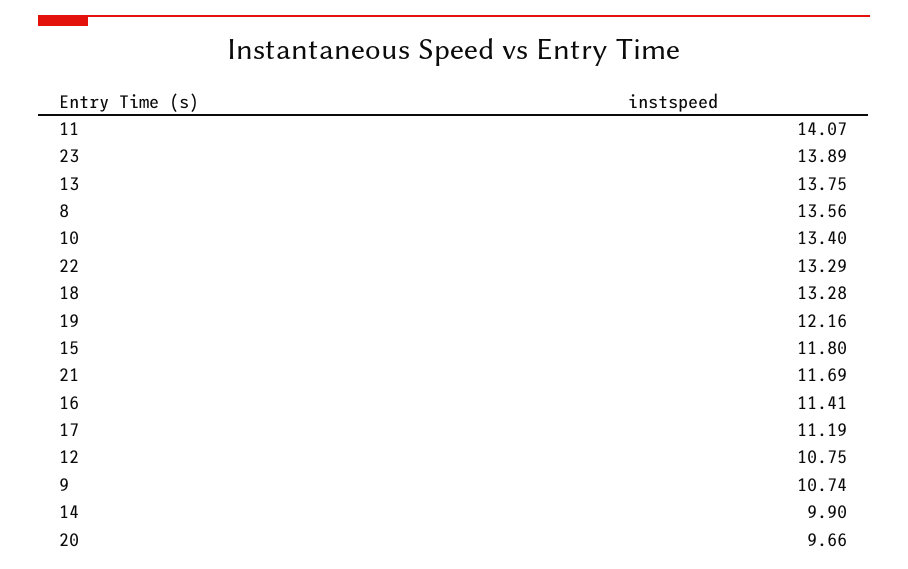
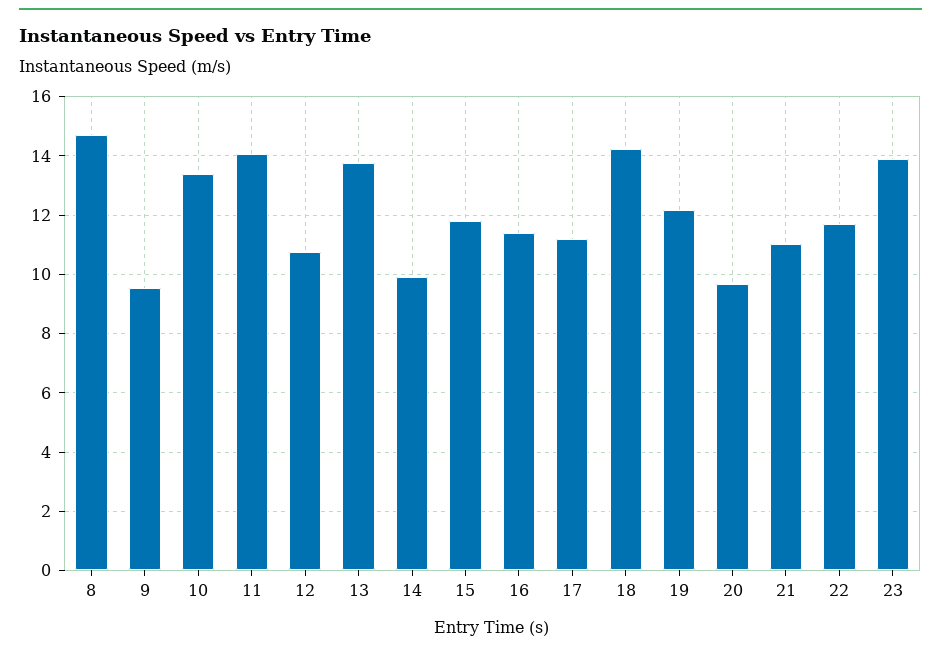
  {
    "11": 14.07,
    "23": 13.89,
    "13": 13.75,
-   "8": 13.56,
+   "8": 14.75,
    "10": 13.4,
-   "22": 13.29,
+   "22": 11.75,
-   "18": 13.28,
+   "18": 14.25,
    "19": 12.16,
    "15": 11.8,
-   "21": 11.69,
+   "21": 11,
    "16": 11.41,
    "17": 11.19,
    "12": 10.75,
-   "9": 10.74,
+   "9": 9.5,
    "14": 9.9,
    "20": 9.66
  }

